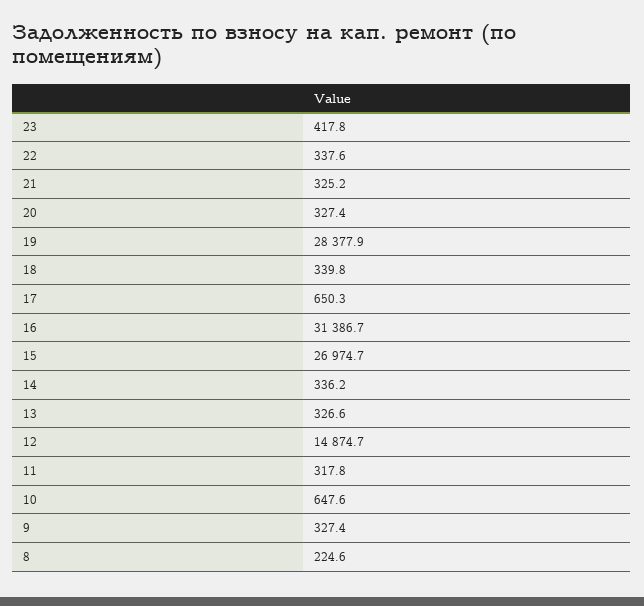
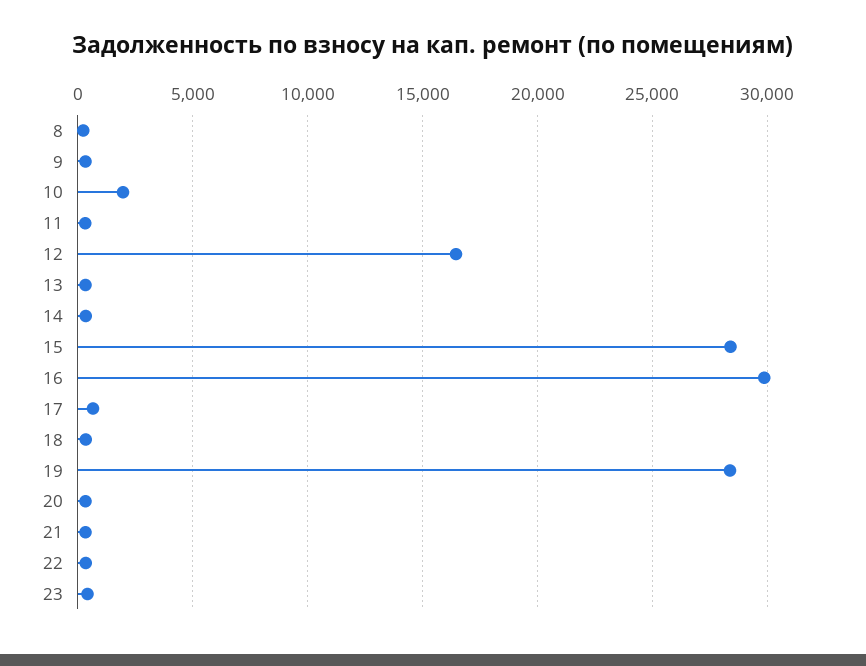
  {
    "23": 417.8,
    "22": 337.6,
    "21": 325.2,
    "20": 327.4,
    "19": 28377.9,
    "18": 339.8,
    "17": 650.3,
-   "16": 31386.7,
+   "16": 30000,
-   "15": 26974.7,
+   "15": 28500,
    "14": 336.2,
    "13": 326.6,
-   "12": 14874.7,
+   "12": 16500,
    "11": 317.8,
-   "10": 647.6,
+   "10": 2000,
    "9": 327.4,
    "8": 224.6
  }

